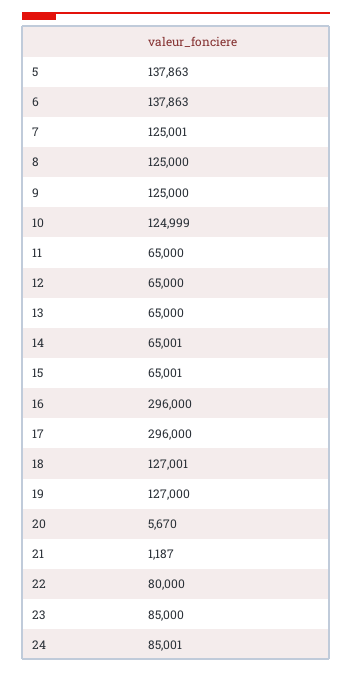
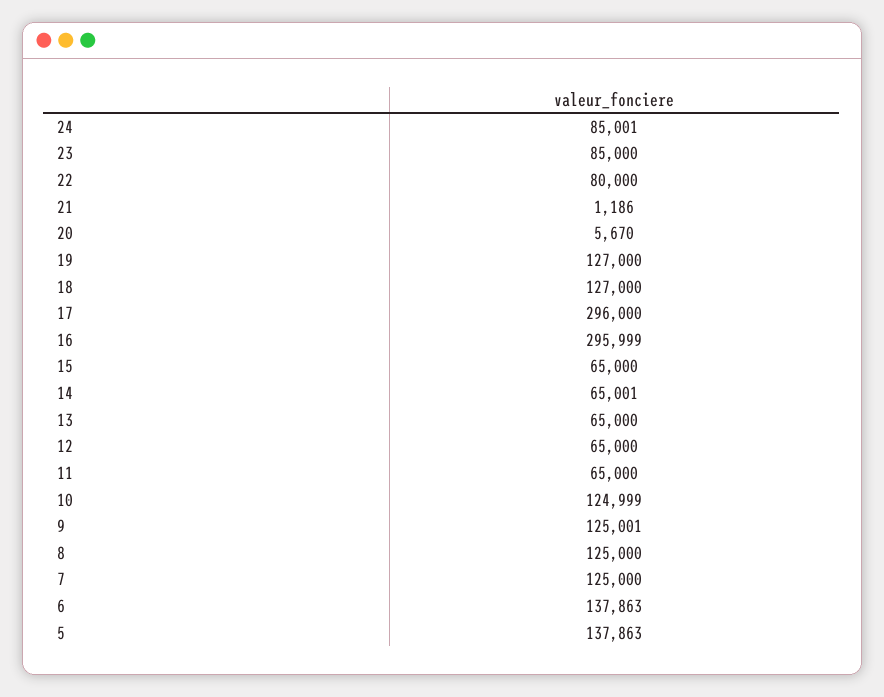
  {
    "5": 137863,
    "6": 137863,
-   "7": 125001,
+   "7": 125000,
    "8": 125000,
-   "9": 125000,
+   "9": 125001,
    "10": 124999,
    "11": 65000,
    "12": 65000,
    "13": 65000,
    "14": 65001,
-   "15": 65001,
+   "15": 65000,
-   "16": 296000,
+   "16": 295999,
    "17": 296000,
-   "18": 127001,
+   "18": 127000,
    "19": 127000,
    "20": 5670,
-   "21": 1187,
+   "21": 1186,
    "22": 80000,
    "23": 85000,
    "24": 85001
  }

